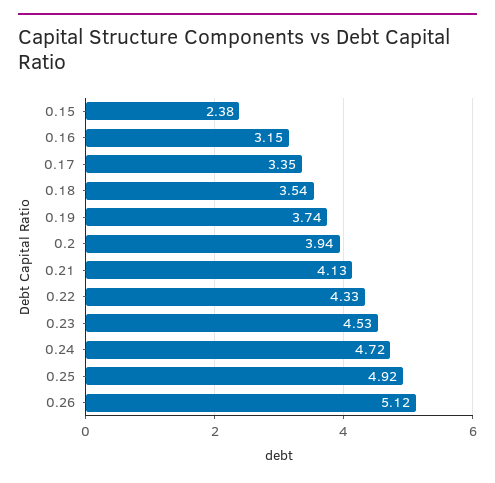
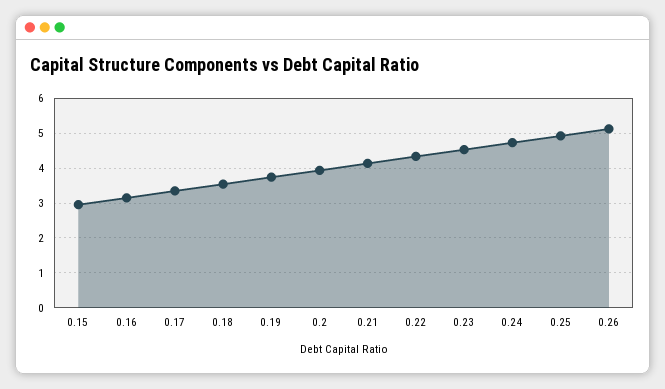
  {
-   "0.15": 2.38,
+   "0.15": 3,
    "0.16": 3.15,
    "0.17": 3.35,
    "0.18": 3.54,
    "0.19": 3.74,
    "0.2": 3.94,
    "0.21": 4.13,
    "0.22": 4.33,
    "0.23": 4.53,
    "0.24": 4.72,
    "0.25": 4.92,
    "0.26": 5.12
  }

